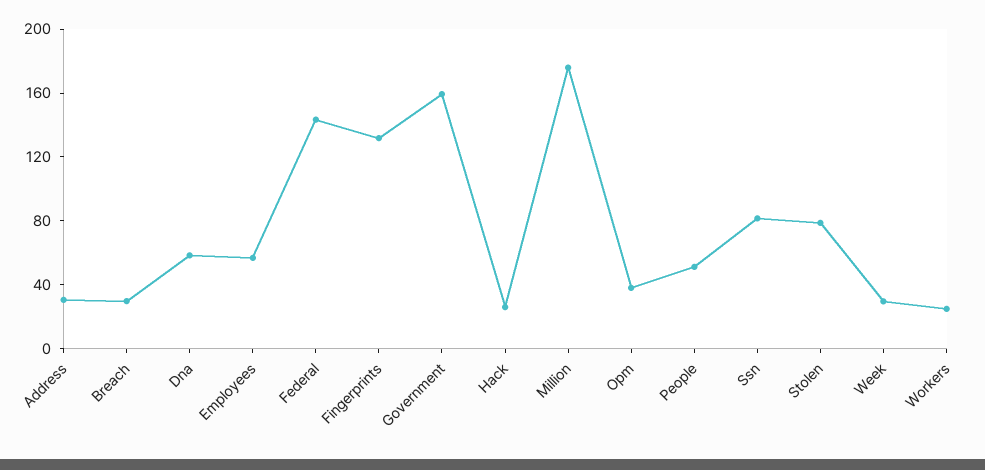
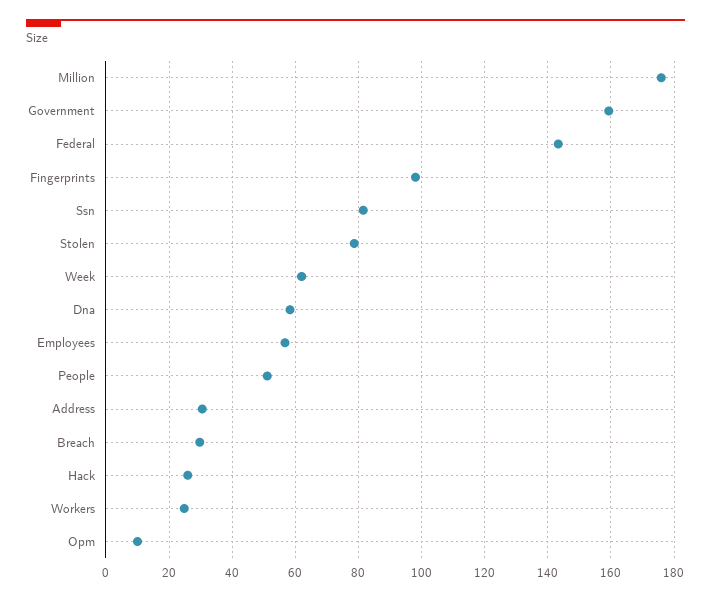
  {
    "Address": 30,
    "Breach": 30,
    "Dna": 58,
    "Employees": 56,
    "Federal": 144,
-   "Fingerprints": 130,
+   "Fingerprints": 98,
    "Government": 160,
    "Hack": 26,
    "Million": 176,
-   "Opm": 40,
+   "Opm": 10,
    "People": 52,
    "Ssn": 82,
    "Stolen": 78,
-   "Week": 30,
+   "Week": 62,
    "Workers": 24
  }

